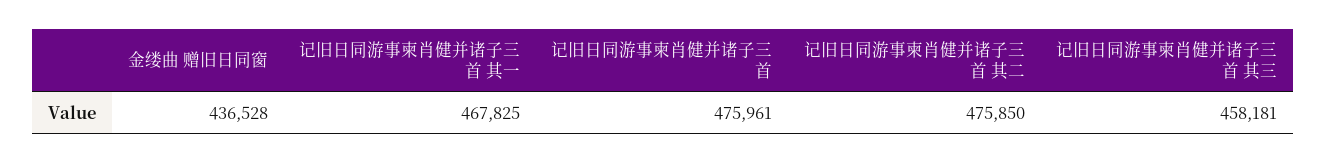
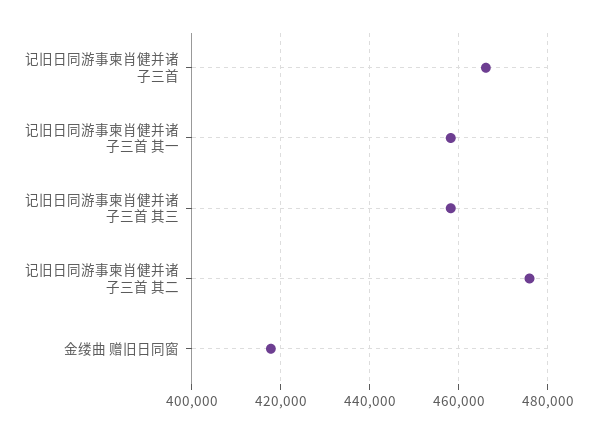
  {
-   "金缕曲 赠旧日同窗": 436528,
+   "金缕曲 赠旧日同窗": 418000,
-   "记旧日同游事柬肖健并诸子三首 其一": 467825,
+   "记旧日同游事柬肖健并诸子三首 其一": 458000,
-   "记旧日同游事柬肖健并诸子三首": 475961,
+   "记旧日同游事柬肖健并诸子三首": 466000,
    "记旧日同游事柬肖健并诸子三首 其二": 475850,
    "记旧日同游事柬肖健并诸子三首 其三": 458181
  }

